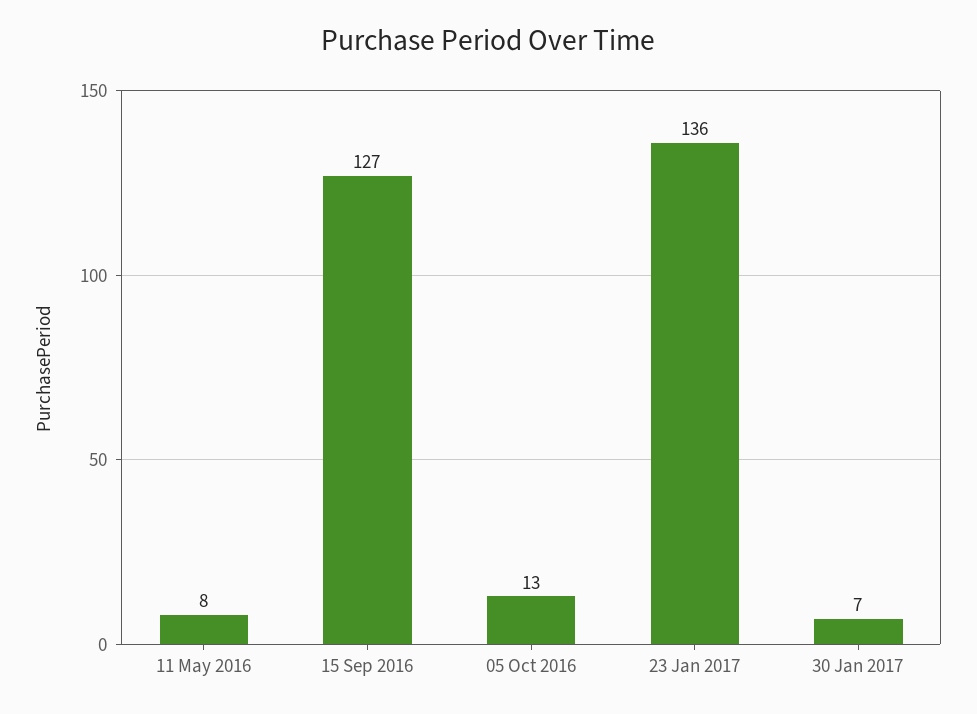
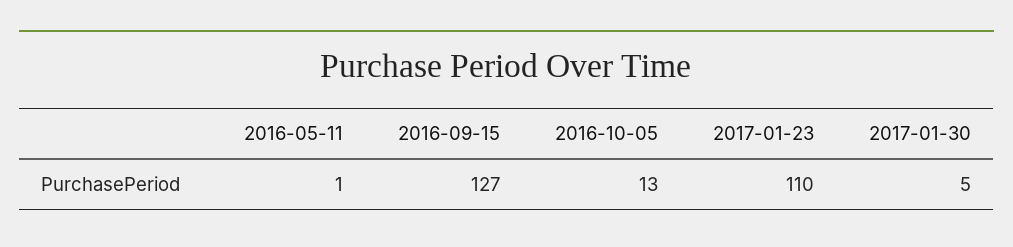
  {
-   "11 May 2016": 8,
+   "11 May 2016": 1,
    "15 Sep 2016": 127,
    "05 Oct 2016": 13,
-   "23 Jan 2017": 136,
+   "23 Jan 2017": 110,
-   "30 Jan 2017": 7
+   "30 Jan 2017": 5
  }

